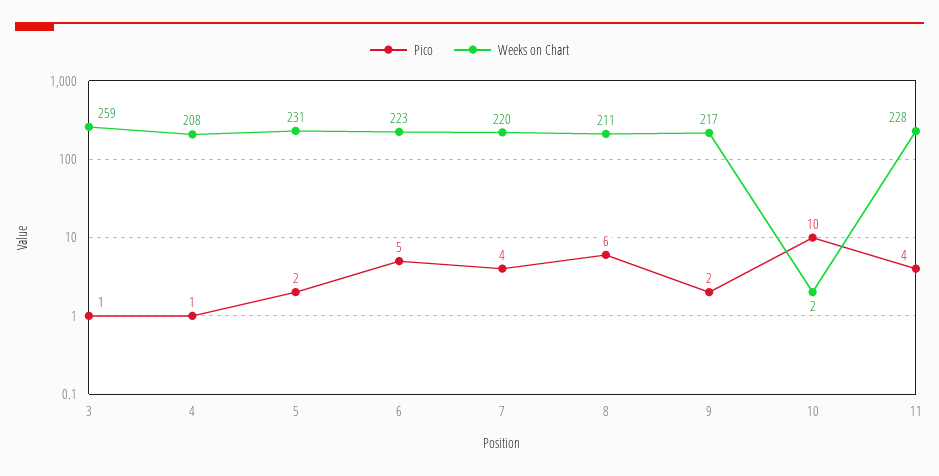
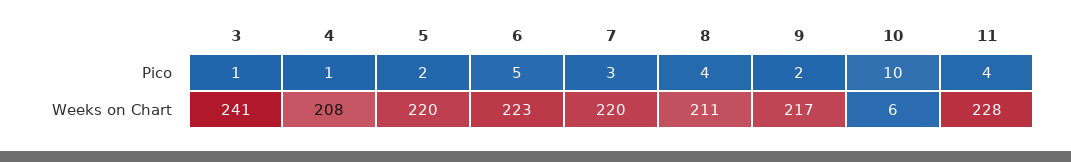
  {
    "Pico": {
      "3": 1,
      "4": 1,
      "5": 2,
      "6": 5,
-     "7": 4,
+     "7": 3,
-     "8": 6,
+     "8": 4,
      "9": 2,
      "10": 10,
      "11": 4
    },
    "Weeks on Chart": {
-     "3": 259,
+     "3": 241,
      "4": 208,
-     "5": 231,
+     "5": 220,
      "6": 223,
      "7": 220,
      "8": 211,
      "9": 217,
-     "10": 2,
+     "10": 6,
      "11": 228
    }
  }

